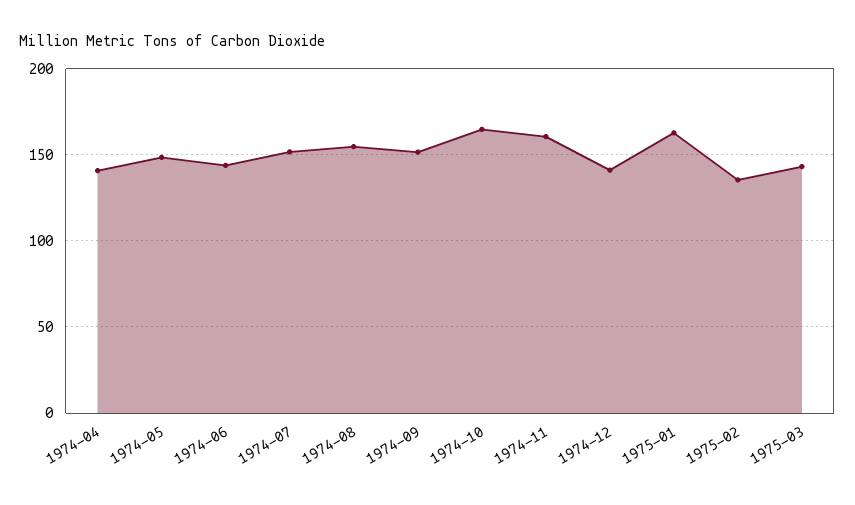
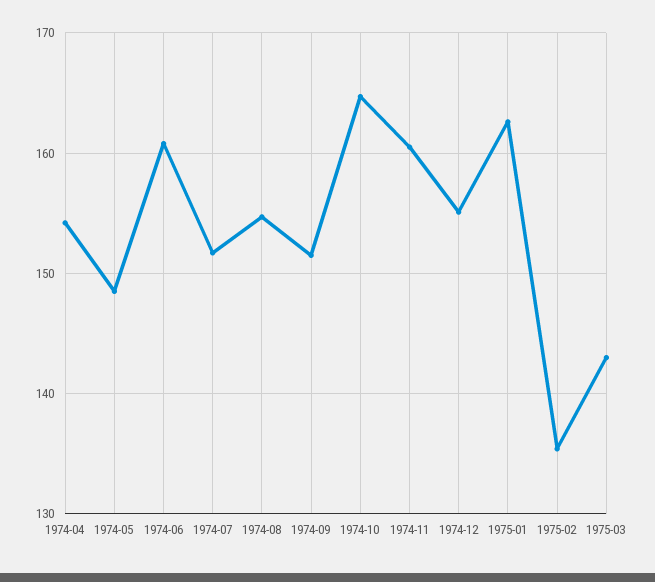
  {
-   "1974-04": 140,
+   "1974-04": 154,
    "1974-05": 149,
-   "1974-06": 145,
+   "1974-06": 161,
    "1974-07": 152,
    "1974-08": 155,
    "1974-09": 152,
    "1974-10": 165,
    "1974-11": 161,
-   "1974-12": 140,
+   "1974-12": 155,
    "1975-01": 163,
    "1975-02": 135,
    "1975-03": 143
  }

